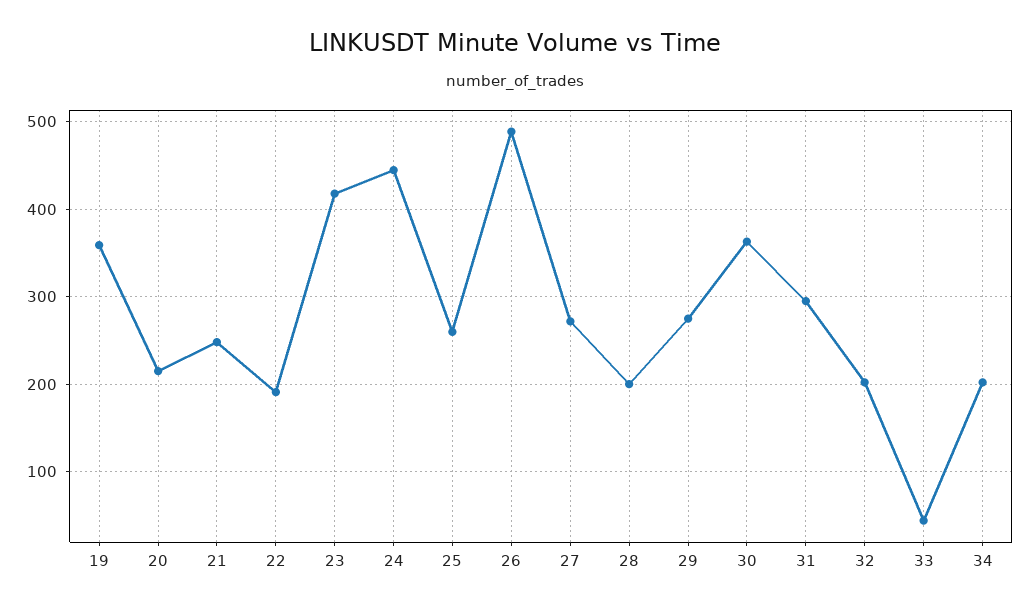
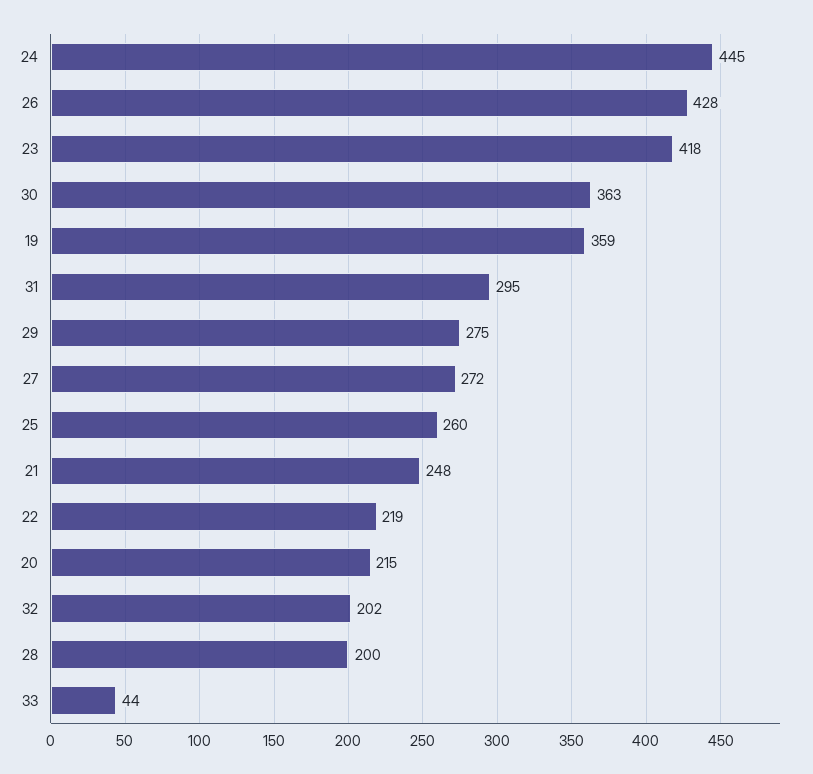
  {
    "19": 359,
    "20": 215,
    "21": 248,
-   "22": 190,
+   "22": 219,
    "23": 418,
    "24": 445,
    "25": 260,
-   "26": 490,
+   "26": 428,
    "27": 272,
    "28": 200,
    "29": 275,
    "30": 363,
    "31": 295,
    "32": 202,
-   "33": 44,
+   "33": 44
-   "34": 200
  }

